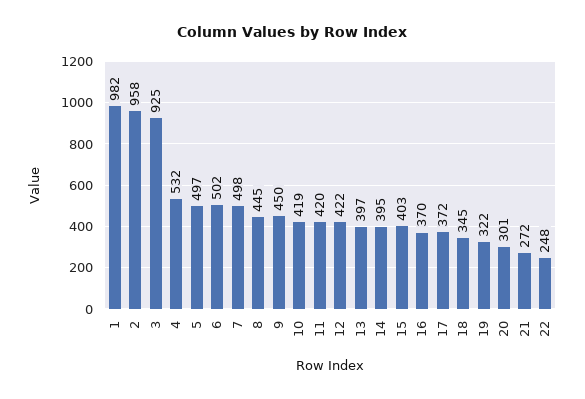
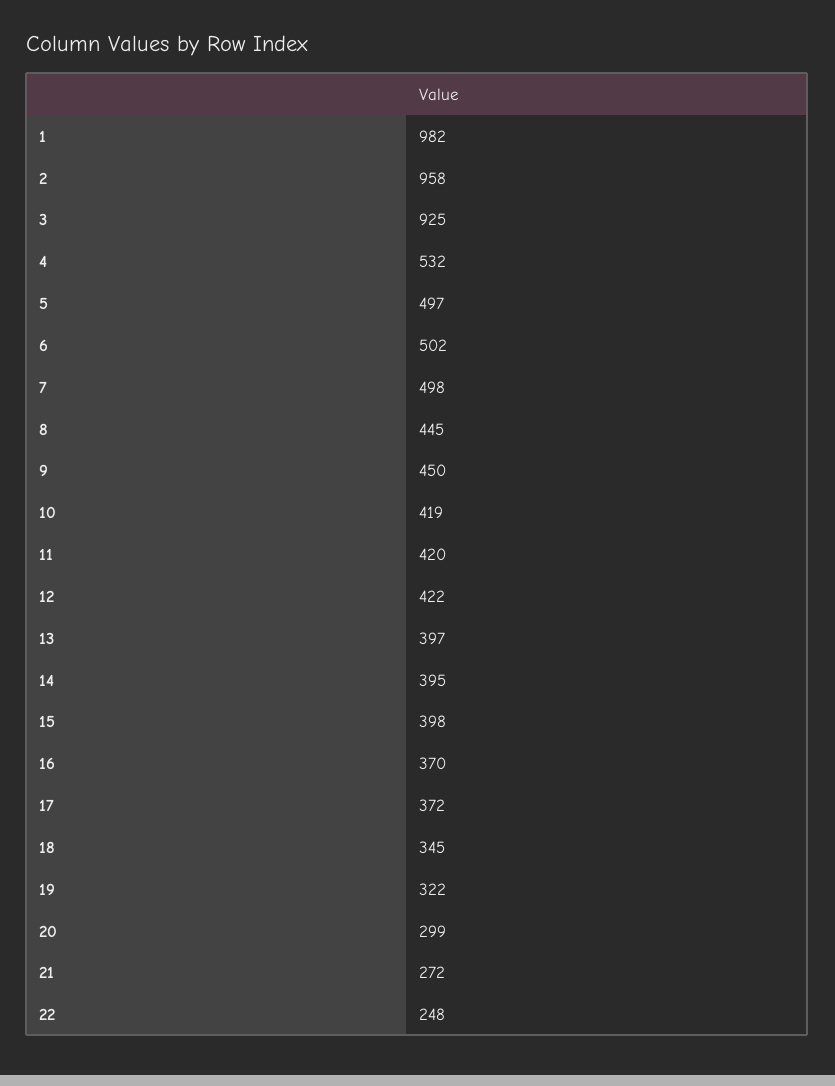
  {
    "1": 982,
    "2": 958,
    "3": 925,
    "4": 532,
    "5": 497,
    "6": 502,
    "7": 498,
    "8": 445,
    "9": 450,
    "10": 419,
    "11": 420,
    "12": 422,
    "13": 397,
    "14": 395,
-   "15": 403,
+   "15": 398,
    "16": 370,
    "17": 372,
    "18": 345,
    "19": 322,
-   "20": 301,
+   "20": 299,
    "21": 272,
    "22": 248
  }

